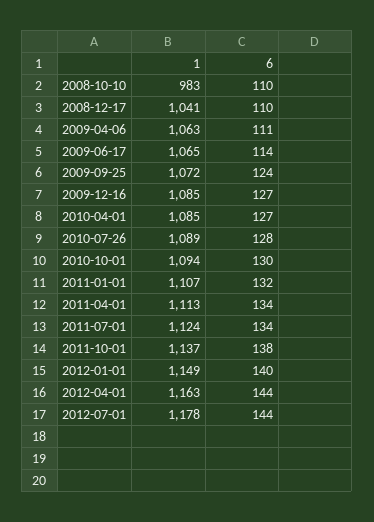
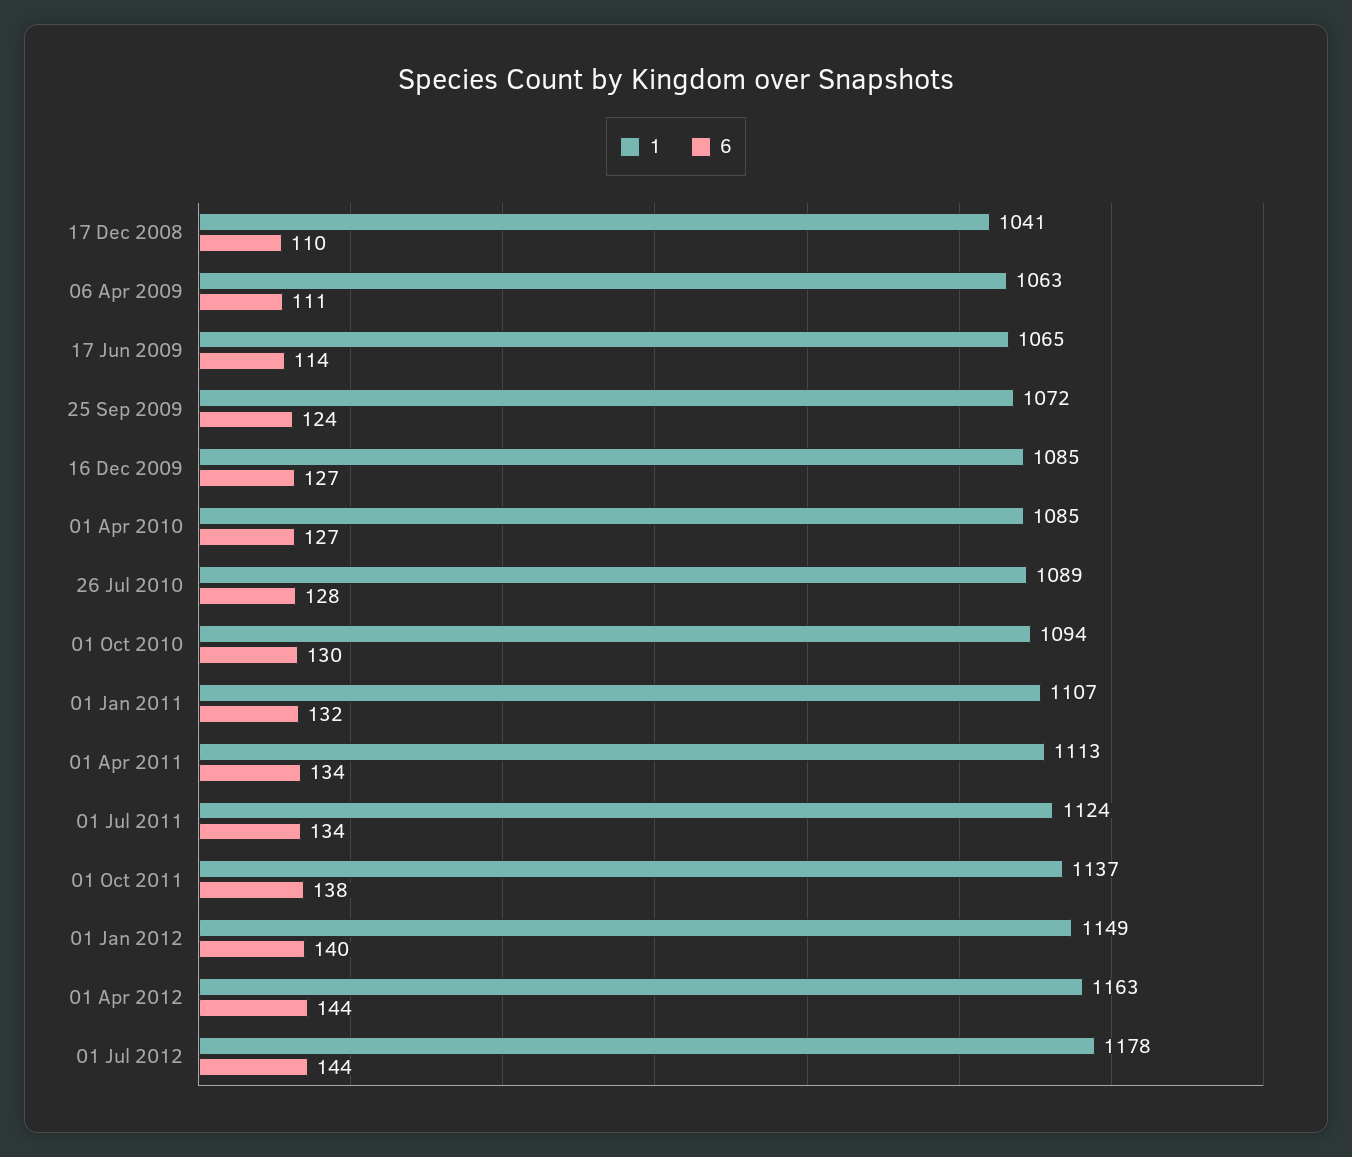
  {
    "1": {
-     "2008-10-10": 983,
      "2008-12-17": 1041,
      "2009-04-06": 1063,
      "2009-06-17": 1065,
      "2009-09-25": 1072,
      "2009-12-16": 1085,
      "2010-04-01": 1085,
      "2010-07-26": 1089,
      "2010-10-01": 1094,
      "2011-01-01": 1107,
      "2011-04-01": 1113,
      "2011-07-01": 1124,
      "2011-10-01": 1137,
      "2012-01-01": 1149,
      "2012-04-01": 1163,
      "2012-07-01": 1178
    },
    "6": {
-     "2008-10-10": 110,
      "2008-12-17": 110,
      "2009-04-06": 111,
      "2009-06-17": 114,
      "2009-09-25": 124,
      "2009-12-16": 127,
      "2010-04-01": 127,
      "2010-07-26": 128,
      "2010-10-01": 130,
      "2011-01-01": 132,
      "2011-04-01": 134,
      "2011-07-01": 134,
      "2011-10-01": 138,
      "2012-01-01": 140,
      "2012-04-01": 144,
      "2012-07-01": 144
    }
  }

